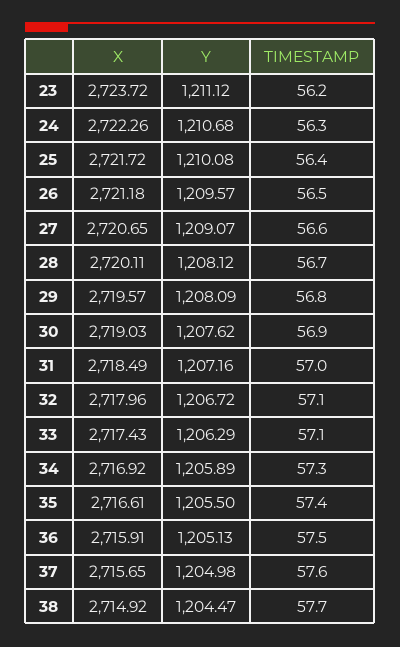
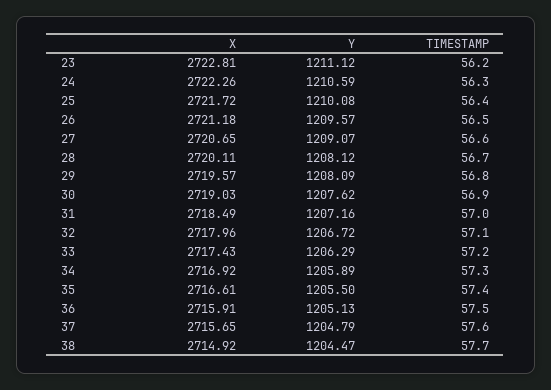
  {
    "X": {
-     "23": 2723.72,
+     "23": 2722.81,
      "24": 2722.26,
      "25": 2721.72,
      "26": 2721.18,
      "27": 2720.65,
      "28": 2720.11,
      "29": 2719.57,
      "30": 2719.03,
      "31": 2718.49,
      "32": 2717.96,
      "33": 2717.43,
      "34": 2716.92,
      "35": 2716.61,
      "36": 2715.91,
      "37": 2715.65,
      "38": 2714.92
    },
    "Y": {
      "23": 1211.12,
-     "24": 1210.68,
+     "24": 1210.59,
      "25": 1210.08,
      "26": 1209.57,
      "27": 1209.07,
      "28": 1208.12,
      "29": 1208.09,
      "30": 1207.62,
      "31": 1207.16,
      "32": 1206.72,
      "33": 1206.29,
      "34": 1205.89,
      "35": 1205.5,
      "36": 1205.13,
-     "37": 1204.98,
+     "37": 1204.79,
      "38": 1204.47
    },
    "TIMESTAMP": {
      "23": 56.2,
      "24": 56.3,
      "25": 56.4,
      "26": 56.5,
      "27": 56.6,
      "28": 56.7,
      "29": 56.8,
      "30": 56.9,
      "31": 57,
      "32": 57.1,
-     "33": 57.1,
+     "33": 57.2,
      "34": 57.3,
      "35": 57.4,
      "36": 57.5,
      "37": 57.6,
      "38": 57.7
    }
  }

